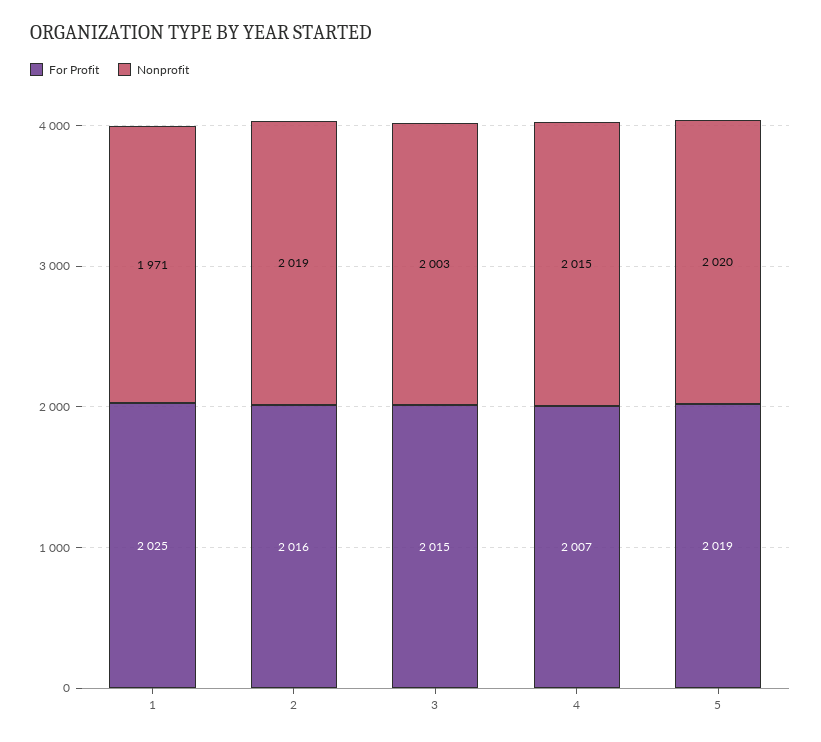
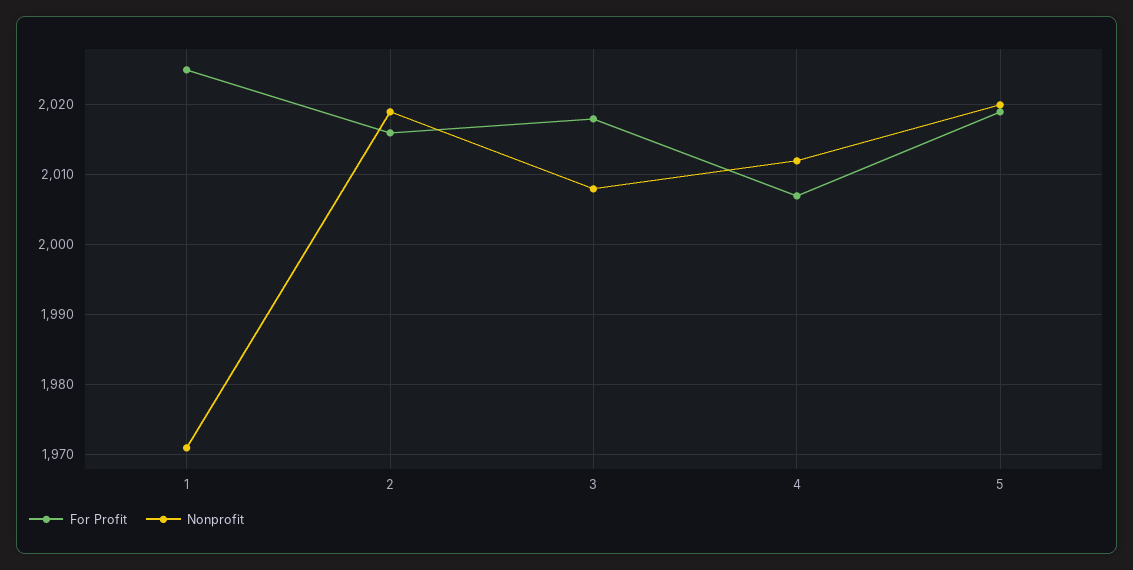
  {
    "For Profit": {
      "1": 2025,
      "2": 2016,
-     "3": 2015,
+     "3": 2018,
      "4": 2007,
      "5": 2019
    },
    "Nonprofit": {
      "1": 1971,
      "2": 2019,
-     "3": 2003,
+     "3": 2008,
-     "4": 2015,
+     "4": 2012,
      "5": 2020
    }
  }

